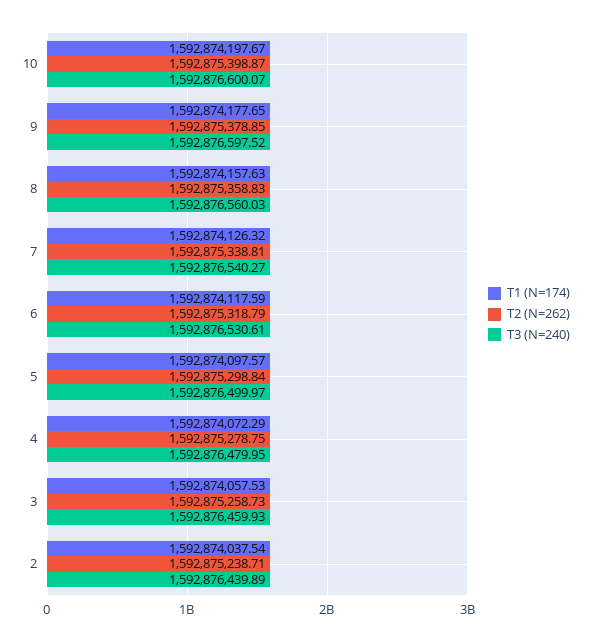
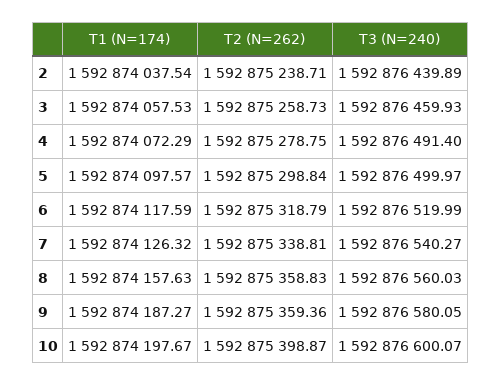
  {
    "T1 (N=174)": {
      "10": 1592874197.67,
-     "9": 1592874177.65,
+     "9": 1592874187.27,
      "8": 1592874157.63,
      "7": 1592874126.32,
      "6": 1592874117.59,
      "5": 1592874097.57,
      "4": 1592874072.29,
      "3": 1592874057.53,
      "2": 1592874037.54
    },
    "T2 (N=262)": {
      "10": 1592875398.87,
-     "9": 1592875378.85,
+     "9": 1592875359.36,
      "8": 1592875358.83,
      "7": 1592875338.81,
      "6": 1592875318.79,
      "5": 1592875298.84,
      "4": 1592875278.75,
      "3": 1592875258.73,
      "2": 1592875238.71
    },
    "T3 (N=240)": {
      "10": 1592876600.07,
-     "9": 1592876597.52,
+     "9": 1592876580.05,
      "8": 1592876560.03,
      "7": 1592876540.27,
-     "6": 1592876530.61,
+     "6": 1592876519.99,
      "5": 1592876499.97,
-     "4": 1592876479.95,
+     "4": 1592876491.4,
      "3": 1592876459.93,
      "2": 1592876439.89
    }
  }

